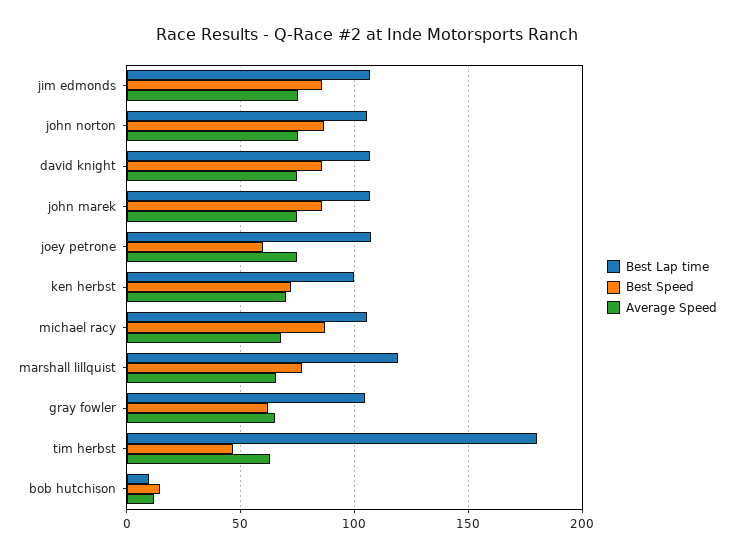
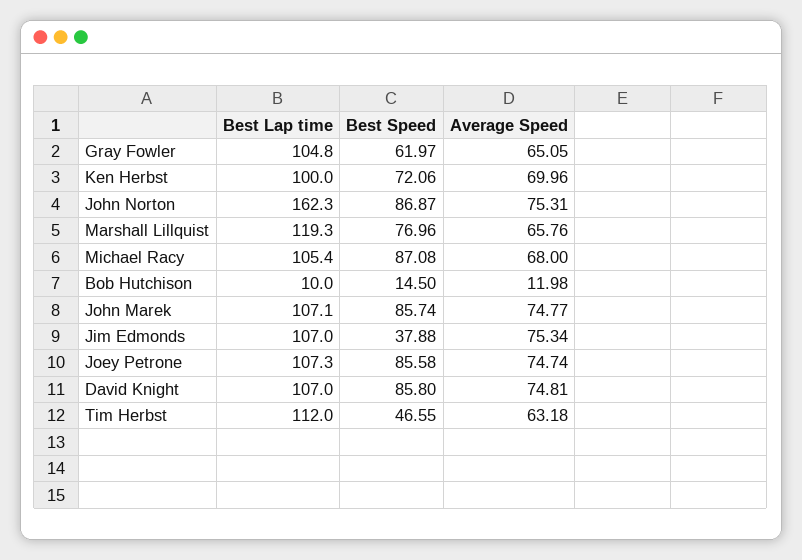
  {
    "Best Lap time": {
      "jim edmonds": 107,
-     "john norton": 105,
+     "john norton": 162.3,
      "david knight": 107,
      "john marek": 107.1,
      "joey petrone": 107.3,
      "ken herbst": 100,
      "michael racy": 105.4,
      "marshall lillquist": 119.3,
      "gray fowler": 104.8,
-     "tim herbst": 180,
+     "tim herbst": 112,
      "bob hutchison": 10
    },
    "Best Speed": {
-     "jim edmonds": 85,
+     "jim edmonds": 37.88,
      "john norton": 86.87,
      "david knight": 85.8,
      "john marek": 85.74,
-     "joey petrone": 60,
+     "joey petrone": 85.58,
      "ken herbst": 72.06,
      "michael racy": 87.08,
      "marshall lillquist": 76.96,
      "gray fowler": 61.97,
      "tim herbst": 46.55,
      "bob hutchison": 14.5
    },
    "Average Speed": {
      "jim edmonds": 75.34,
      "john norton": 75.31,
      "david knight": 74.81,
      "john marek": 74.77,
      "joey petrone": 74.74,
      "ken herbst": 69.96,
      "michael racy": 68,
      "marshall lillquist": 65.76,
      "gray fowler": 65.05,
      "tim herbst": 63.18,
      "bob hutchison": 11.98
    }
  }

